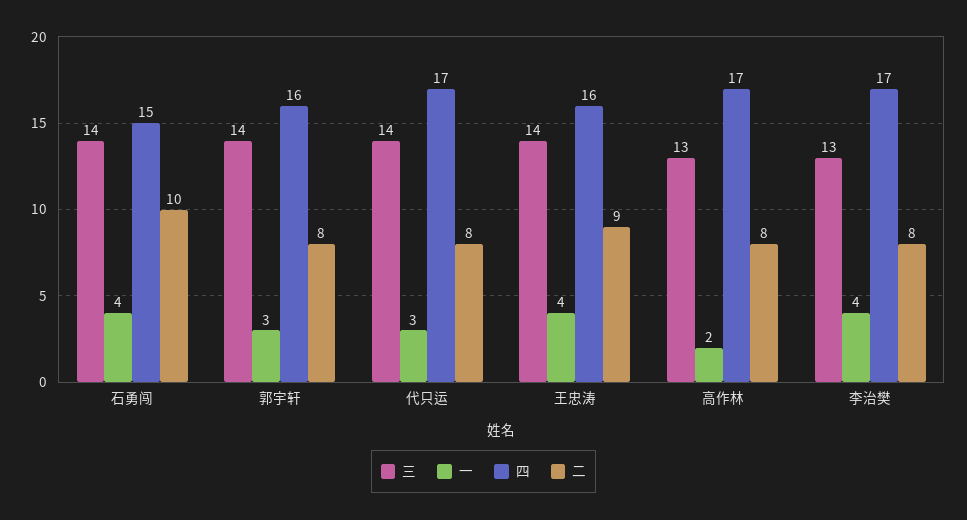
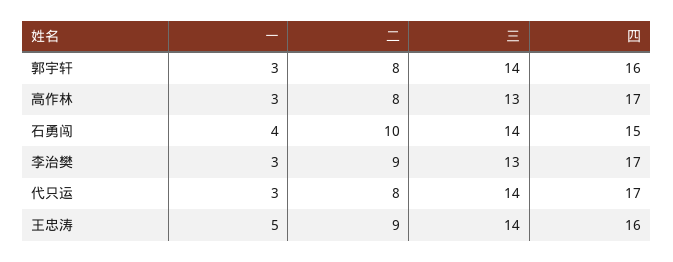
  {
    "三": {
      "石勇闯": 14,
      "郭宇轩": 14,
      "代只运": 14,
      "王忠涛": 14,
      "高作林": 13,
      "李治樊": 13
    },
    "一": {
      "石勇闯": 4,
      "郭宇轩": 3,
      "代只运": 3,
-     "王忠涛": 4,
+     "王忠涛": 5,
-     "高作林": 2,
+     "高作林": 3,
-     "李治樊": 4
+     "李治樊": 3
    },
    "四": {
      "石勇闯": 15,
      "郭宇轩": 16,
      "代只运": 17,
      "王忠涛": 16,
      "高作林": 17,
      "李治樊": 17
    },
    "二": {
      "石勇闯": 10,
      "郭宇轩": 8,
      "代只运": 8,
      "王忠涛": 9,
      "高作林": 8,
-     "李治樊": 8
+     "李治樊": 9
    }
  }

